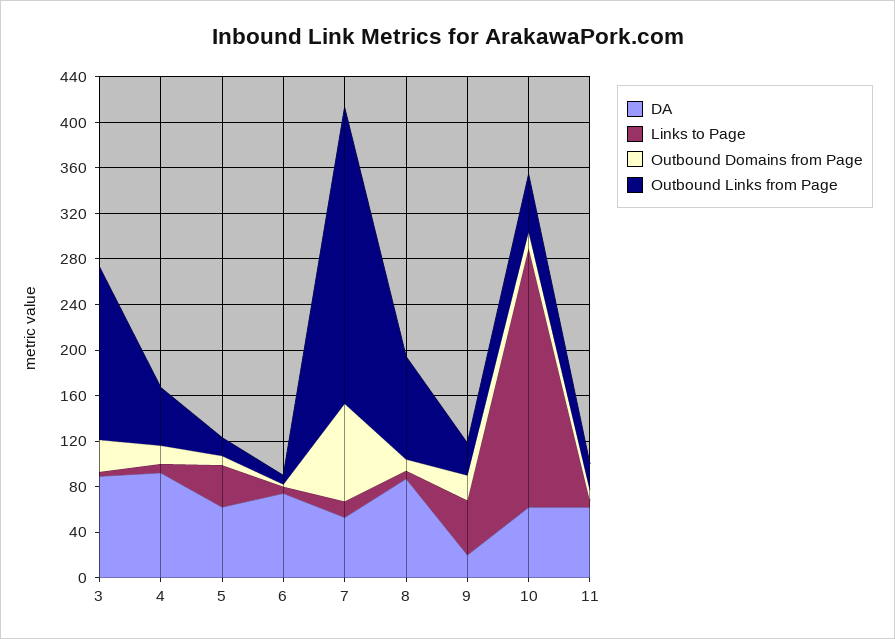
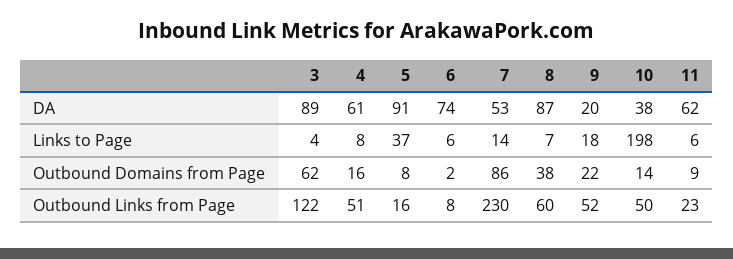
  {
    "DA": {
      "3": 89,
-     "4": 90,
+     "4": 61,
-     "5": 60,
+     "5": 91,
      "6": 74,
      "7": 53,
      "8": 87,
      "9": 20,
-     "10": 60,
+     "10": 38,
      "11": 62
    },
    "Links to Page": {
      "3": 4,
      "4": 8,
      "5": 37,
      "6": 6,
      "7": 14,
      "8": 7,
-     "9": 50,
+     "9": 18,
-     "10": 230,
+     "10": 198,
      "11": 6
    },
    "Outbound Domains from Page": {
-     "3": 30,
+     "3": 62,
      "4": 16,
      "5": 8,
      "6": 2,
      "7": 86,
-     "8": 10,
+     "8": 38,
      "9": 22,
      "10": 14,
      "11": 9
    },
    "Outbound Links from Page": {
-     "3": 150,
+     "3": 122,
      "4": 51,
      "5": 16,
      "6": 8,
-     "7": 260,
+     "7": 230,
-     "8": 90,
+     "8": 60,
-     "9": 30,
+     "9": 52,
      "10": 50,
      "11": 23
    }
  }

